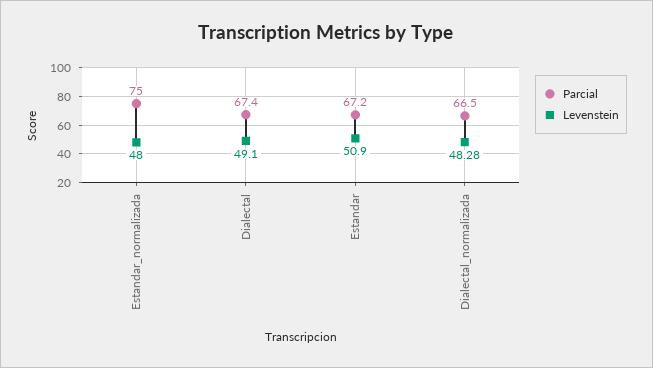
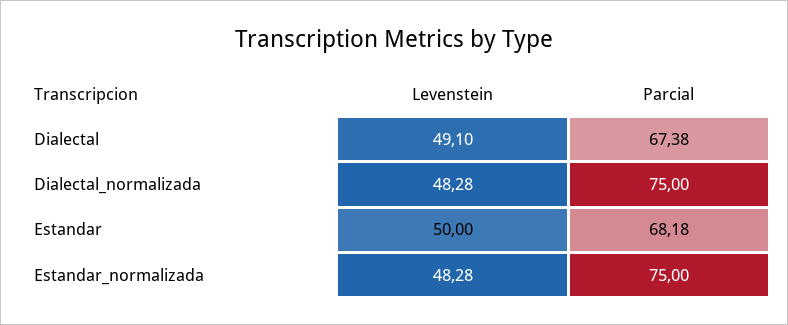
  {
    "Parcial": {
      "Estandar_normalizada": 75,
      "Dialectal": 67.38,
-     "Estandar": 67.2,
+     "Estandar": 68.18,
-     "Dialectal_normalizada": 66.5
+     "Dialectal_normalizada": 75
    },
    "Levenstein": {
-     "Estandar_normalizada": 48,
+     "Estandar_normalizada": 48.28,
      "Dialectal": 49.1,
-     "Estandar": 50.9,
+     "Estandar": 50,
      "Dialectal_normalizada": 48.28
    }
  }

